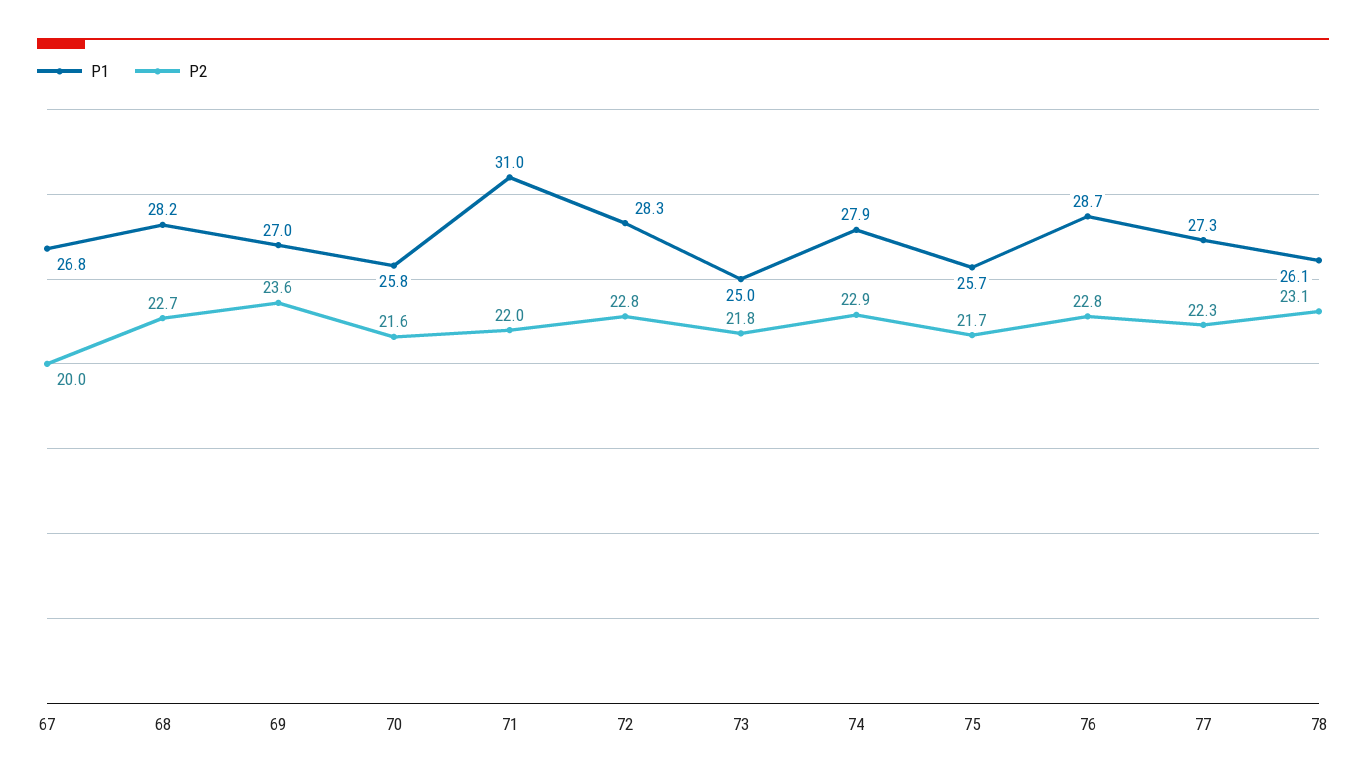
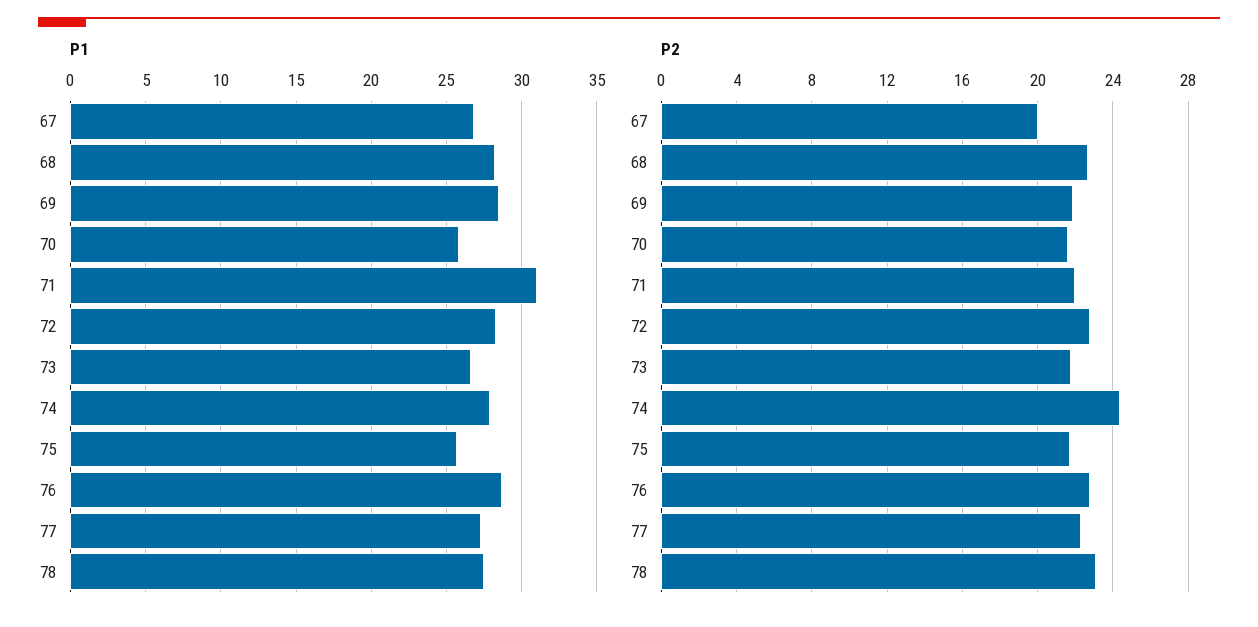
  {
    "P1": {
      "67": 26.8,
      "68": 28.2,
-     "69": 27,
+     "69": 28.5,
      "70": 25.8,
      "71": 31,
      "72": 28.3,
-     "73": 25,
+     "73": 26.5,
      "74": 27.9,
      "75": 25.7,
      "76": 28.7,
      "77": 27.3,
-     "78": 26.1
+     "78": 27.5
    },
    "P2": {
      "67": 20,
      "68": 22.7,
-     "69": 23.6,
+     "69": 22,
      "70": 21.6,
      "71": 22,
      "72": 22.8,
      "73": 21.8,
-     "74": 22.9,
+     "74": 24.5,
      "75": 21.7,
      "76": 22.8,
      "77": 22.3,
      "78": 23.1
    }
  }

